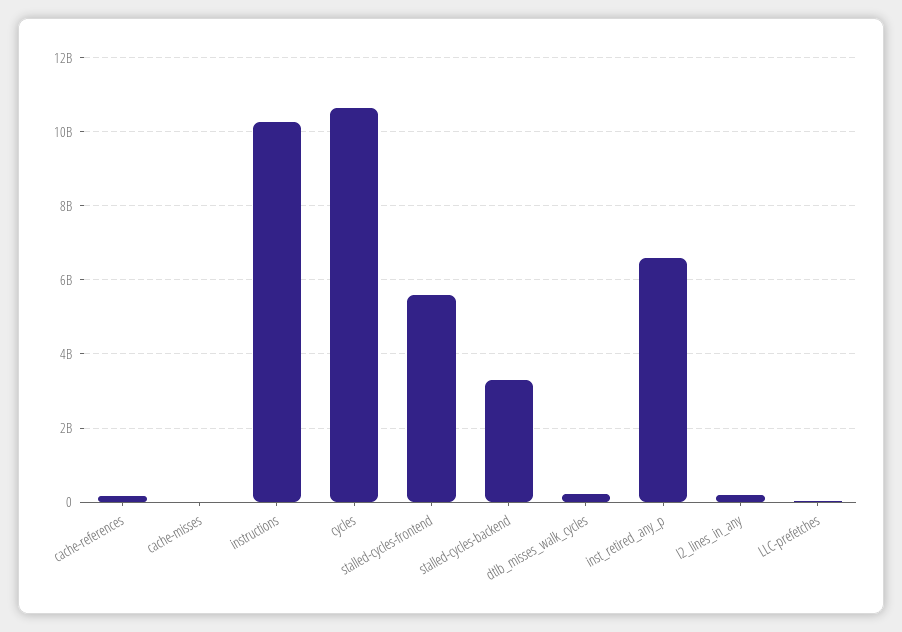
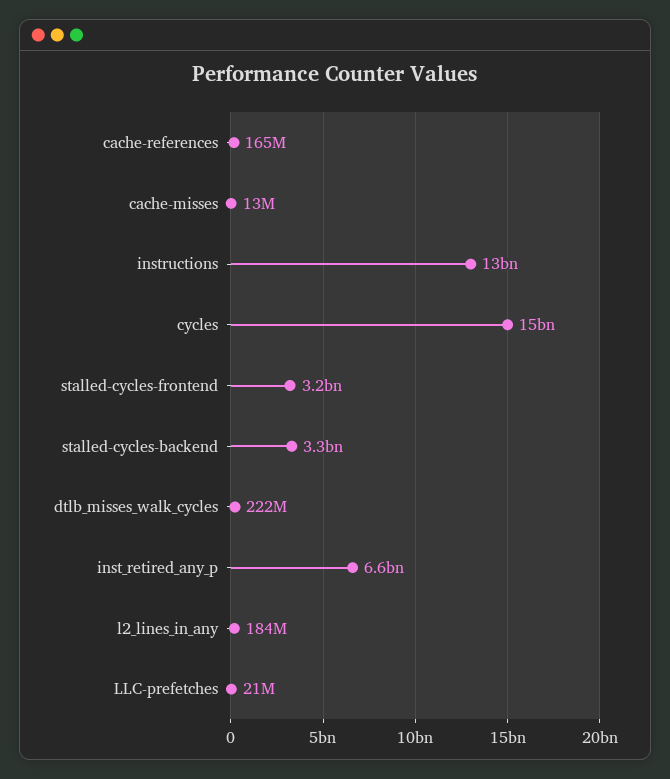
  {
    "cache-references": 165000000,
    "cache-misses": 13000000,
-   "instructions": 10200000000,
+   "instructions": 13000000000,
-   "cycles": 10600000000,
+   "cycles": 15000000000,
-   "stalled-cycles-frontend": 5600000000,
+   "stalled-cycles-frontend": 3200000000,
    "stalled-cycles-backend": 3300000000,
    "dtlb_misses_walk_cycles": 222000000,
    "inst_retired_any_p": 6600000000,
    "l2_lines_in_any": 184000000,
    "LLC-prefetches": 21000000
  }

